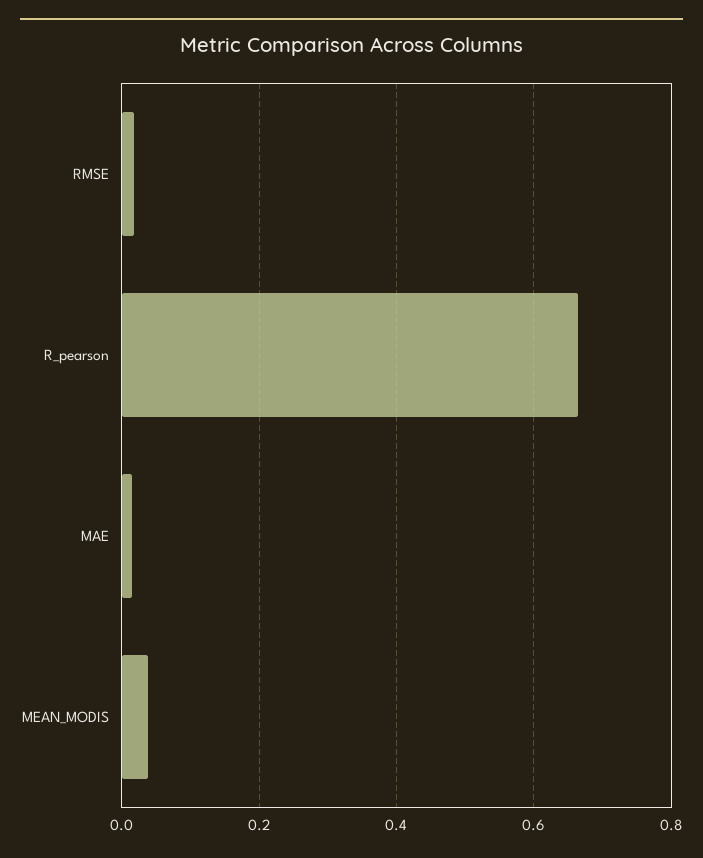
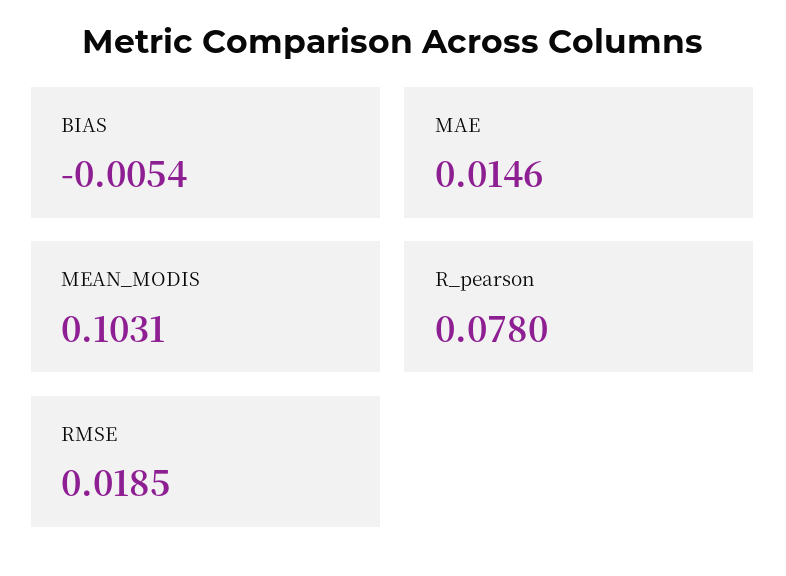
  {
    "RMSE": 0.0185,
-   "R_pearson": 0.66,
+   "R_pearson": 0.078,
    "MAE": 0.0146,
-   "MEAN_MODIS": 0.04
+   "MEAN_MODIS": 0.1031,
+   "BIAS": -0.0054
  }

